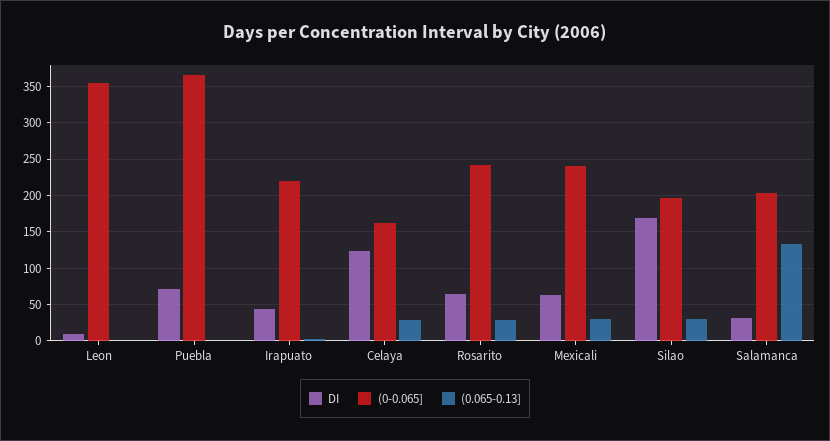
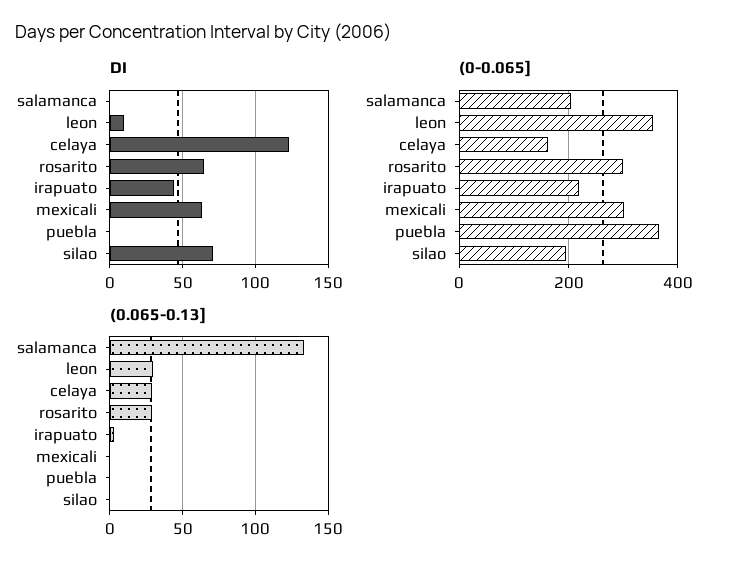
  {
    "DI": {
      "Leon": 10,
-     "Puebla": 70,
+     "Puebla": 0,
      "Irapuato": 45,
      "Celaya": 125,
      "Rosarito": 65,
      "Mexicali": 65,
-     "Silao": 170,
+     "Silao": 70,
-     "Salamanca": 30
+     "Salamanca": 0
    },
    "(0-0.065]": {
      "Leon": 360,
      "Puebla": 370,
      "Irapuato": 220,
      "Celaya": 160,
-     "Rosarito": 240,
+     "Rosarito": 300,
-     "Mexicali": 240,
+     "Mexicali": 300,
      "Silao": 200,
      "Salamanca": 200
    },
    "(0.065-0.13]": {
-     "Leon": 0,
+     "Leon": 30,
      "Puebla": 0,
      "Irapuato": 5,
      "Celaya": 30,
      "Rosarito": 30,
-     "Mexicali": 30,
+     "Mexicali": 0,
-     "Silao": 30,
+     "Silao": 0,
      "Salamanca": 135
    }
  }

